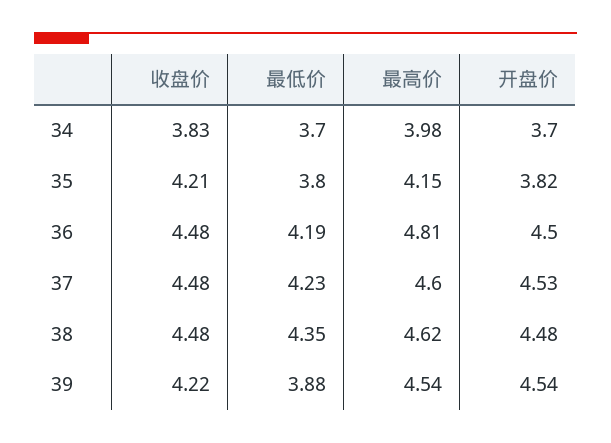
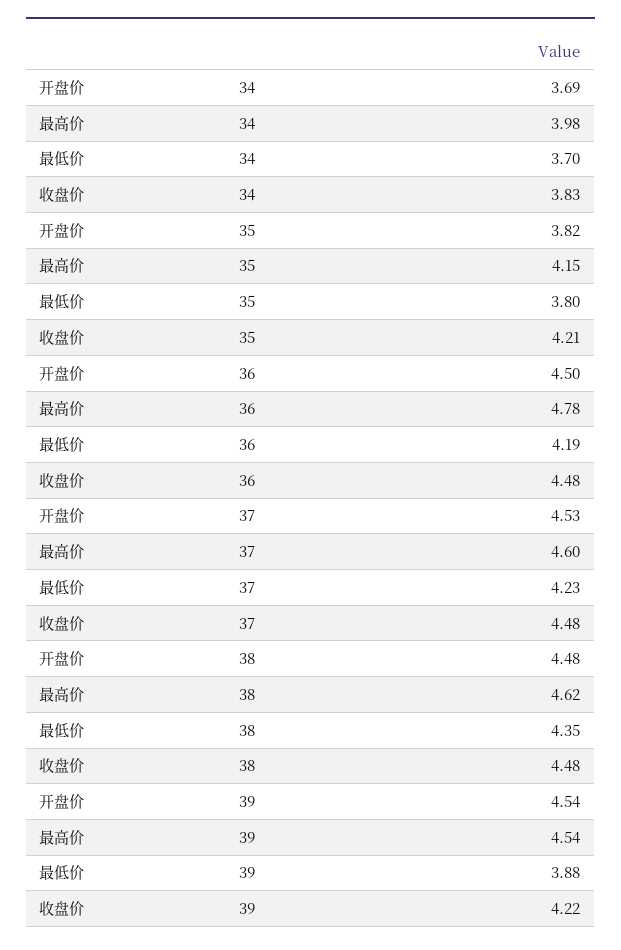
  {
    "收盘价": {
      "34": 3.83,
      "35": 4.21,
      "36": 4.48,
      "37": 4.48,
      "38": 4.48,
      "39": 4.22
    },
    "最低价": {
      "34": 3.7,
      "35": 3.8,
      "36": 4.19,
      "37": 4.23,
      "38": 4.35,
      "39": 3.88
    },
    "最高价": {
      "34": 3.98,
      "35": 4.15,
-     "36": 4.81,
+     "36": 4.78,
      "37": 4.6,
      "38": 4.62,
      "39": 4.54
    },
    "开盘价": {
-     "34": 3.7,
+     "34": 3.69,
      "35": 3.82,
      "36": 4.5,
      "37": 4.53,
      "38": 4.48,
      "39": 4.54
    }
  }

